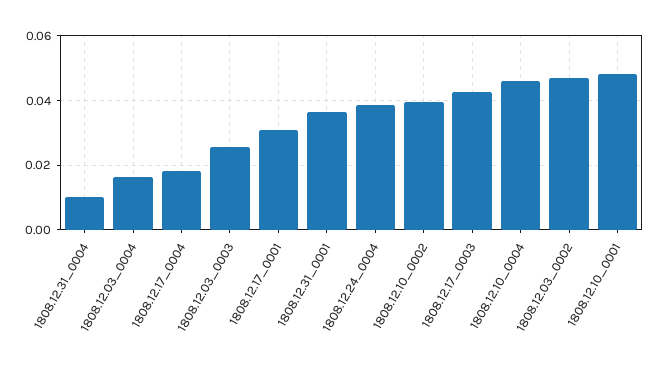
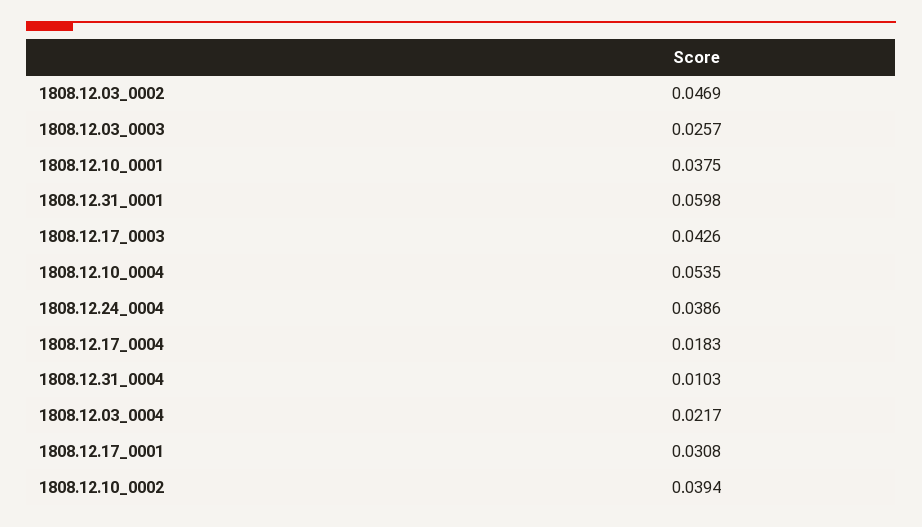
  {
    "1808.12.31_0004": 0.0103,
-   "1808.12.03_0004": 0.016,
+   "1808.12.03_0004": 0.0217,
    "1808.12.17_0004": 0.0183,
    "1808.12.03_0003": 0.0257,
    "1808.12.17_0001": 0.0308,
-   "1808.12.31_0001": 0.036,
+   "1808.12.31_0001": 0.0598,
    "1808.12.24_0004": 0.0386,
    "1808.12.10_0002": 0.0394,
    "1808.12.17_0003": 0.0426,
-   "1808.12.10_0004": 0.046,
+   "1808.12.10_0004": 0.0535,
    "1808.12.03_0002": 0.0469,
-   "1808.12.10_0001": 0.048
+   "1808.12.10_0001": 0.0375
  }

